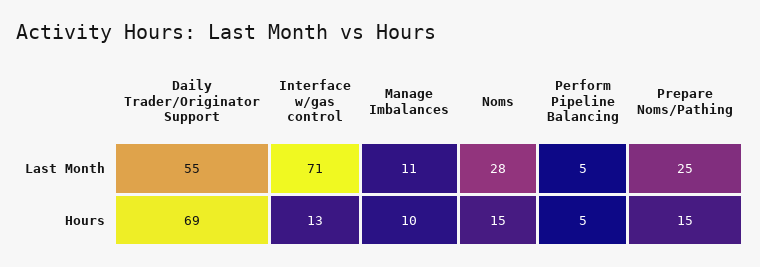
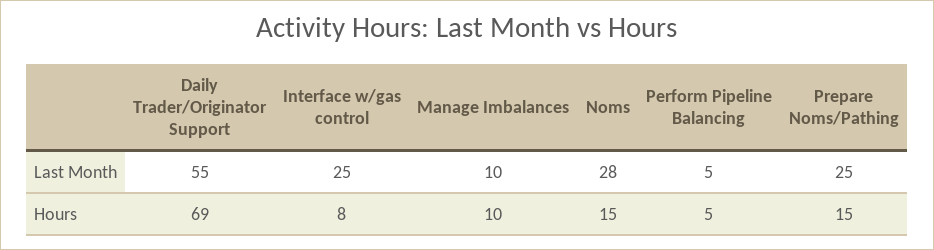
  {
    "Daily Trader/Originator Support": {
      "Last Month": 55,
      "Hours": 69
    },
    "Interface w/gas control": {
-     "Last Month": 71,
+     "Last Month": 25,
-     "Hours": 13
+     "Hours": 8
    },
    "Manage Imbalances": {
-     "Last Month": 11,
+     "Last Month": 10,
      "Hours": 10
    },
    "Noms": {
      "Last Month": 28,
      "Hours": 15
    },
    "Perform Pipeline Balancing": {
      "Last Month": 5,
      "Hours": 5
    },
    "Prepare Noms/Pathing": {
      "Last Month": 25,
      "Hours": 15
    }
  }

